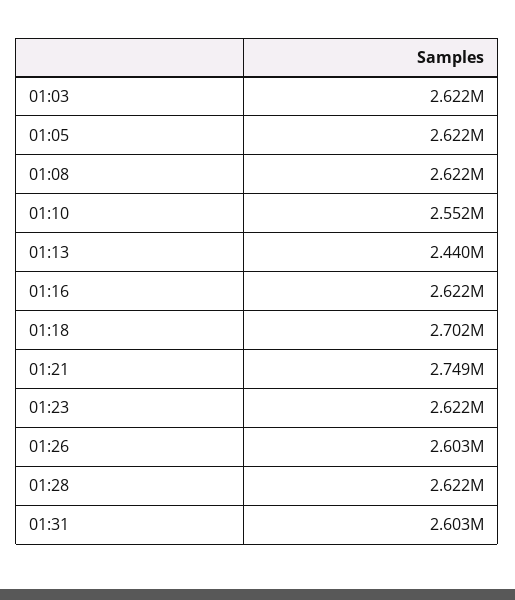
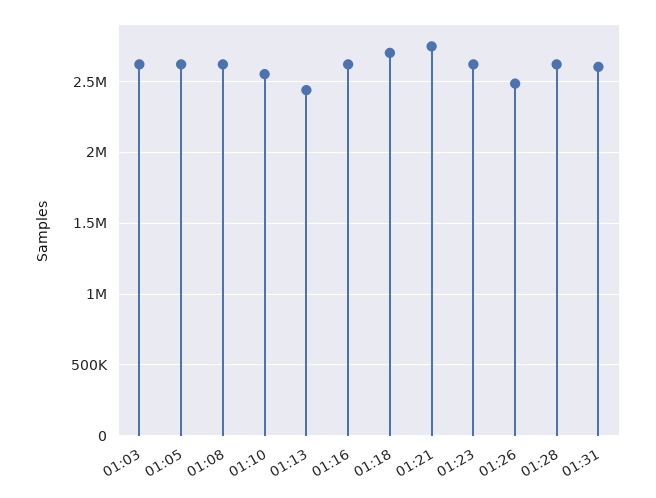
  {
    "01:03": 2622000,
    "01:05": 2622000,
    "01:08": 2622000,
    "01:10": 2552000,
    "01:13": 2440000,
    "01:16": 2622000,
    "01:18": 2702000,
    "01:21": 2749000,
    "01:23": 2622000,
-   "01:26": 2603000,
+   "01:26": 2500000,
    "01:28": 2622000,
    "01:31": 2603000
  }

